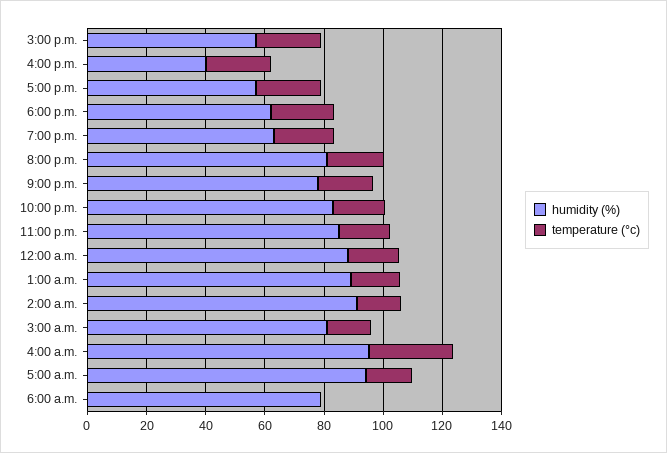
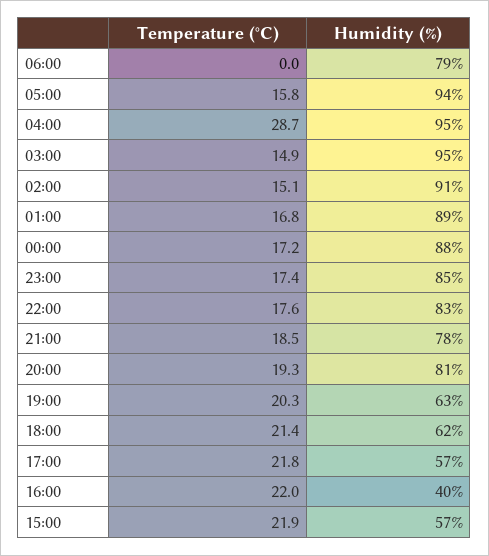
  {
    "humidity (%)": {
      "3:00 p.m.": 57,
      "4:00 p.m.": 40,
      "5:00 p.m.": 57,
      "6:00 p.m.": 62,
      "7:00 p.m.": 63,
      "8:00 p.m.": 81,
      "9:00 p.m.": 78,
      "10:00 p.m.": 83,
      "11:00 p.m.": 85,
      "12:00 a.m.": 88,
      "1:00 a.m.": 89,
      "2:00 a.m.": 91,
-     "3:00 a.m.": 80,
+     "3:00 a.m.": 95,
      "4:00 a.m.": 95,
      "5:00 a.m.": 94,
      "6:00 a.m.": 79
    },
    "temperature (°c)": {
      "3:00 p.m.": 21.9,
      "4:00 p.m.": 22,
      "5:00 p.m.": 21.8,
      "6:00 p.m.": 21.4,
      "7:00 p.m.": 20.3,
      "8:00 p.m.": 19.3,
      "9:00 p.m.": 18.5,
      "10:00 p.m.": 17.6,
      "11:00 p.m.": 17.4,
      "12:00 a.m.": 17.2,
      "1:00 a.m.": 16.8,
      "2:00 a.m.": 15.1,
      "3:00 a.m.": 14.9,
      "4:00 a.m.": 28.7,
      "5:00 a.m.": 15.8,
      "6:00 a.m.": 0
    }
  }

